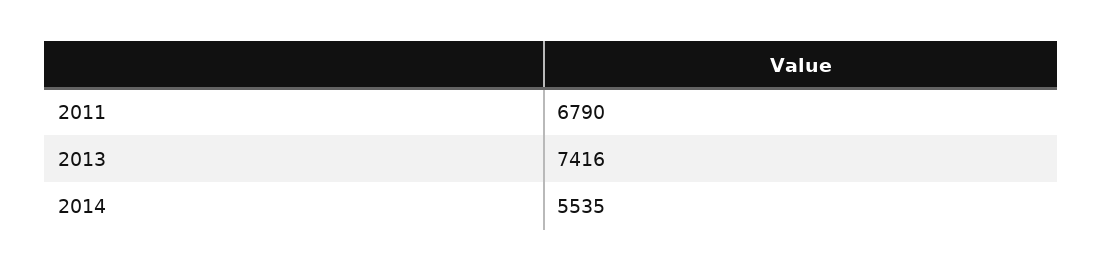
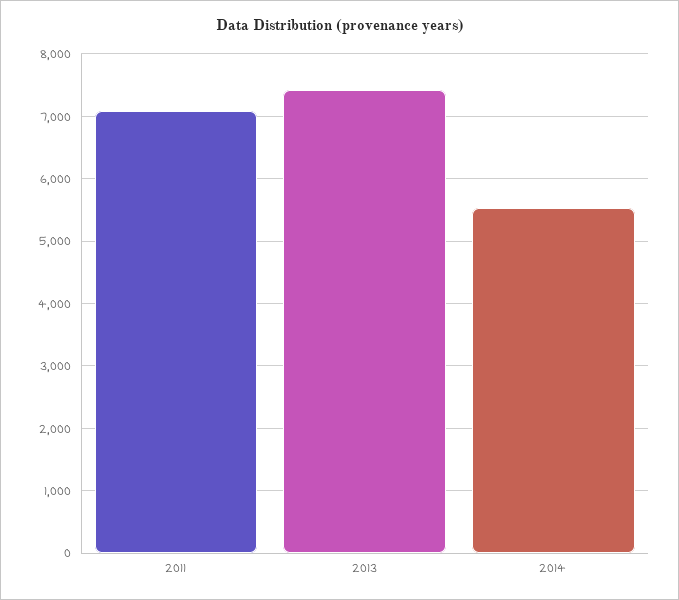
  {
-   "2011": 6790,
+   "2011": 7100,
    "2013": 7416,
    "2014": 5535
  }

